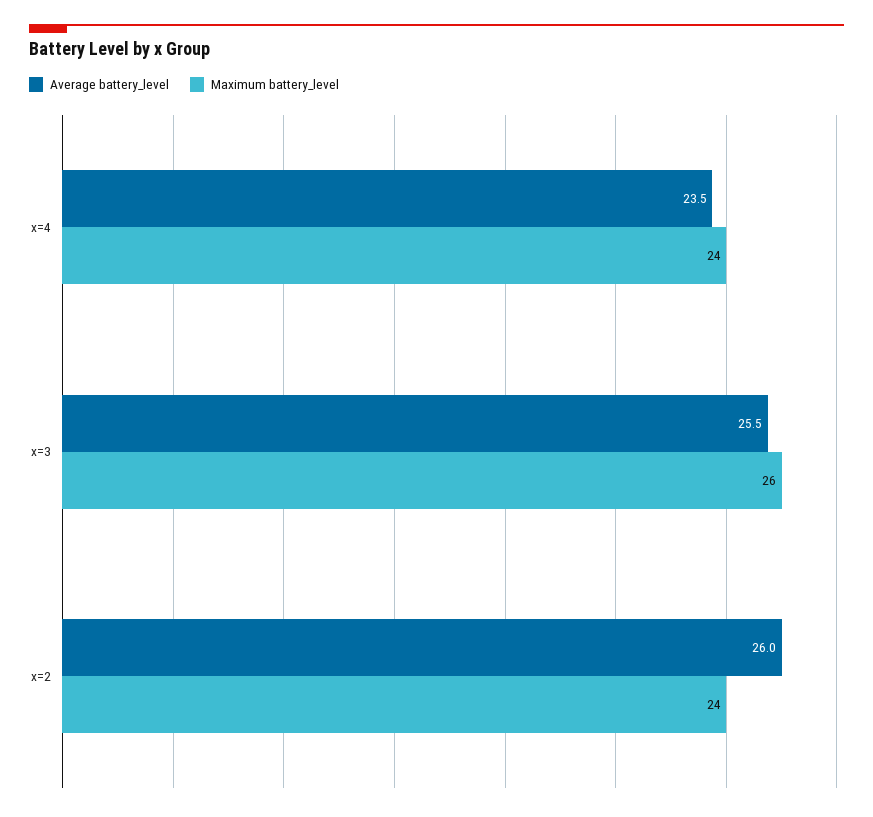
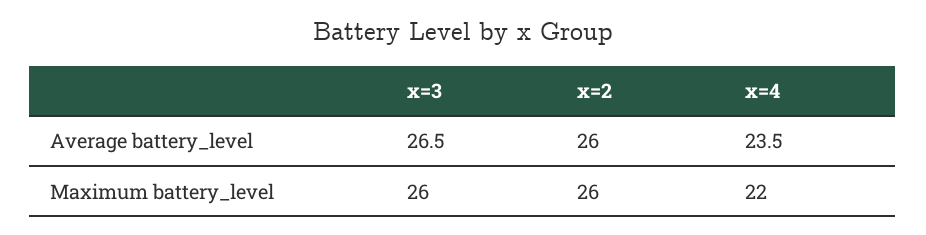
  {
    "Average battery_level": {
      "x=4": 23.5,
-     "x=3": 25.5,
+     "x=3": 26.5,
      "x=2": 26
    },
    "Maximum battery_level": {
-     "x=4": 24,
+     "x=4": 22,
      "x=3": 26,
-     "x=2": 24
+     "x=2": 26
    }
  }

